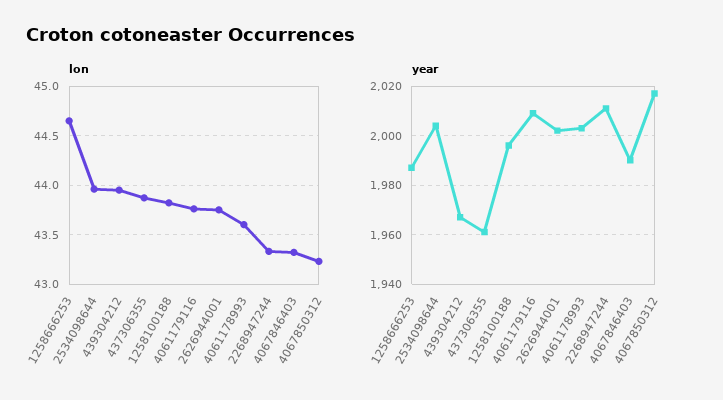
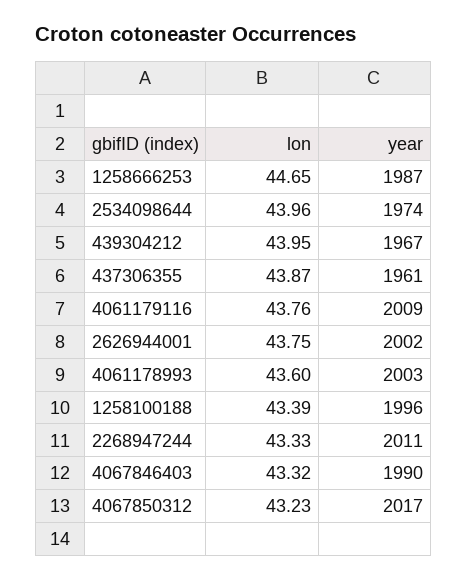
  {
    "lon": {
      "1258666253": 44.65,
      "2534098644": 43.96,
      "439304212": 43.95,
      "437306355": 43.87,
-     "1258100188": 43.8,
+     "1258100188": 43.39,
      "4061179116": 43.76,
      "2626944001": 43.75,
      "4061178993": 43.6,
      "2268947244": 43.33,
      "4067846403": 43.32,
      "4067850312": 43.23
    },
    "year": {
      "1258666253": 1987,
-     "2534098644": 2005,
+     "2534098644": 1974,
      "439304212": 1967,
      "437306355": 1961,
      "1258100188": 1996,
      "4061179116": 2009,
      "2626944001": 2002,
      "4061178993": 2003,
      "2268947244": 2011,
      "4067846403": 1990,
      "4067850312": 2017
    }
  }

